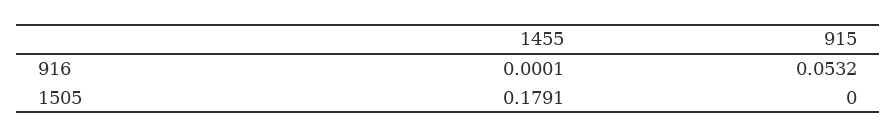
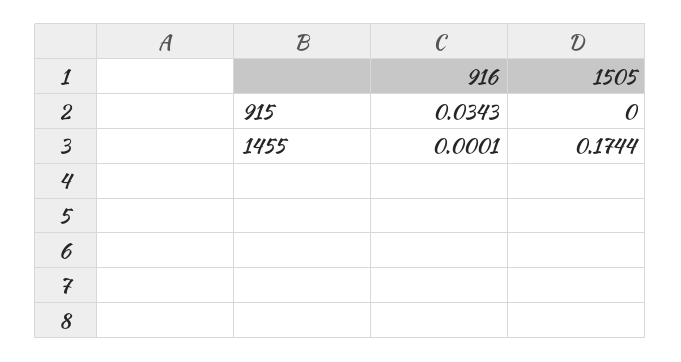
  {
    "1455": {
      "916": 0.0001,
-     "1505": 0.1791
+     "1505": 0.1744
    },
    "915": {
-     "916": 0.0532,
+     "916": 0.0343,
      "1505": 0
    }
  }

